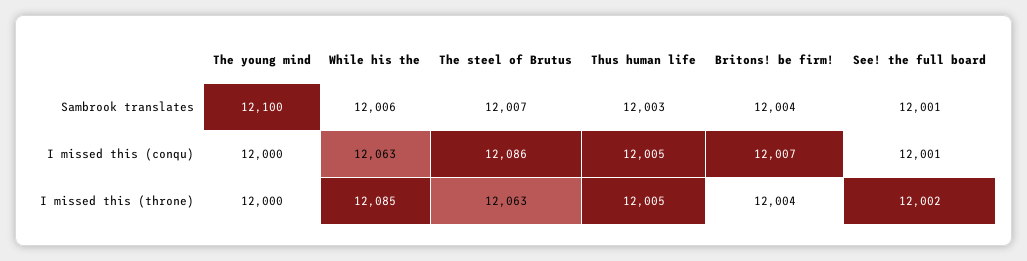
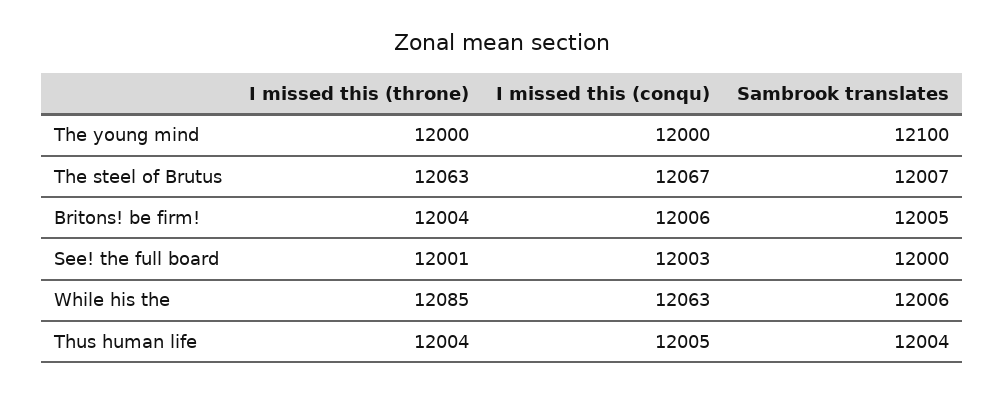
  {
    "The young mind": {
      "Sambrook translates": 12100,
      "I missed this (conqu)": 12000,
      "I missed this (throne)": 12000
    },
    "While his the": {
      "Sambrook translates": 12006,
      "I missed this (conqu)": 12063,
      "I missed this (throne)": 12085
    },
    "The steel of Brutus": {
      "Sambrook translates": 12007,
-     "I missed this (conqu)": 12086,
+     "I missed this (conqu)": 12067,
      "I missed this (throne)": 12063
    },
    "Thus human life": {
-     "Sambrook translates": 12003,
+     "Sambrook translates": 12004,
      "I missed this (conqu)": 12005,
-     "I missed this (throne)": 12005
+     "I missed this (throne)": 12004
    },
    "Britons! be firm!": {
-     "Sambrook translates": 12004,
+     "Sambrook translates": 12005,
-     "I missed this (conqu)": 12007,
+     "I missed this (conqu)": 12006,
      "I missed this (throne)": 12004
    },
    "See! the full board": {
-     "Sambrook translates": 12001,
+     "Sambrook translates": 12000,
-     "I missed this (conqu)": 12001,
+     "I missed this (conqu)": 12003,
-     "I missed this (throne)": 12002
+     "I missed this (throne)": 12001
    }
  }

